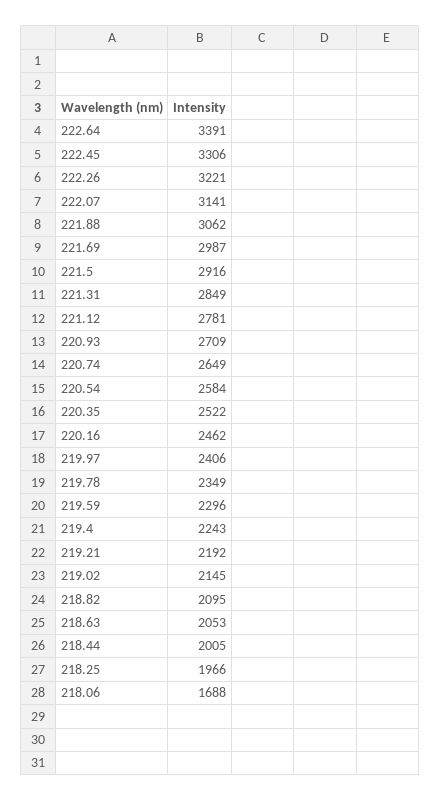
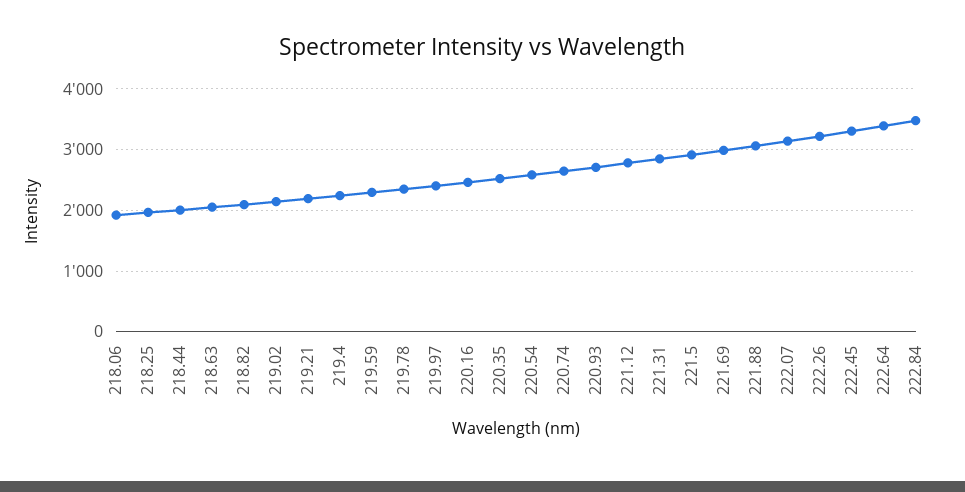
  {
    "222.64": 3391,
    "222.45": 3306,
    "222.26": 3221,
    "222.07": 3141,
    "221.88": 3062,
    "221.69": 2987,
    "221.5": 2916,
    "221.31": 2849,
    "221.12": 2781,
    "220.93": 2709,
    "220.74": 2649,
    "220.54": 2584,
    "220.35": 2522,
    "220.16": 2462,
    "219.97": 2406,
    "219.78": 2349,
    "219.59": 2296,
    "219.4": 2243,
    "219.21": 2192,
    "219.02": 2145,
    "218.82": 2095,
    "218.63": 2053,
    "218.44": 2005,
    "218.25": 1966,
-   "218.06": 1688
+   "218.06": 1900,
+   "222.84": 3500
  }

